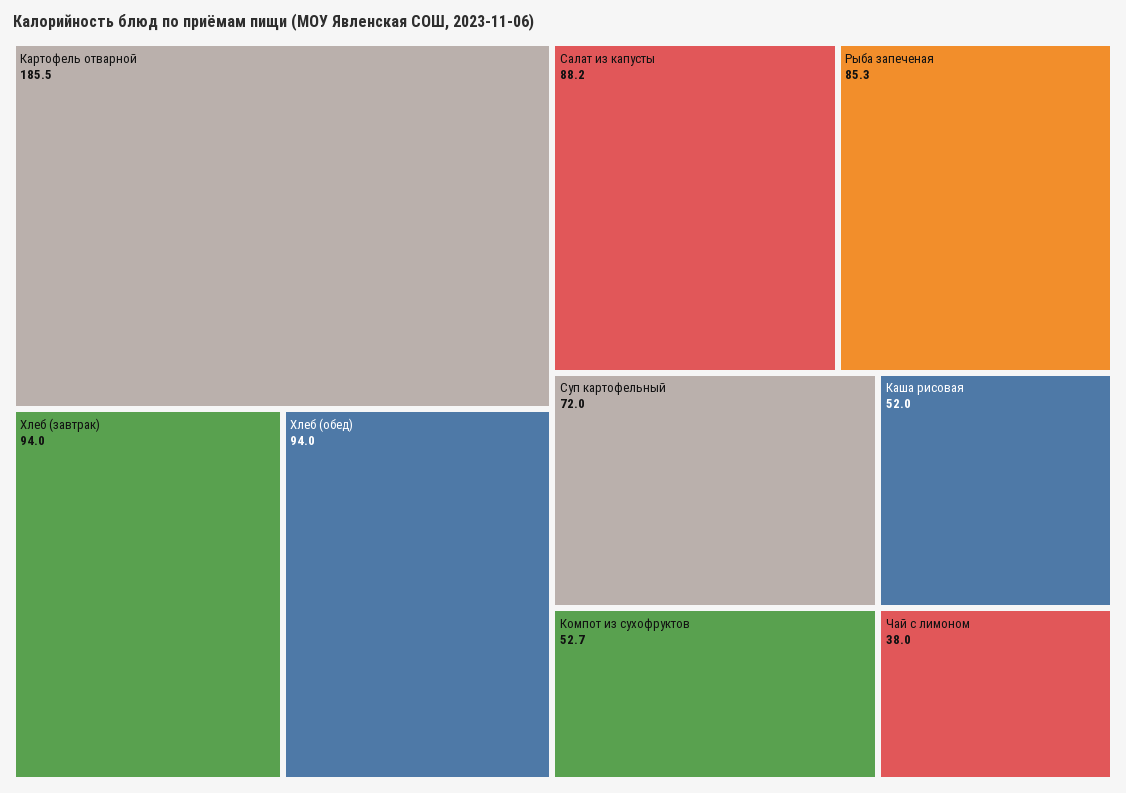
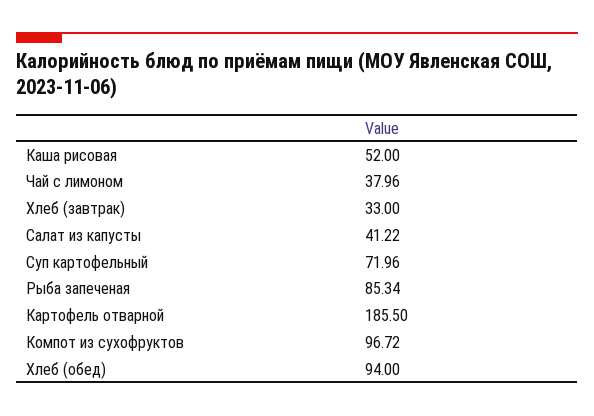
  {
    "Картофель отварной": 185.5,
-   "Хлеб (завтрак)": 94,
+   "Хлеб (завтрак)": 33,
    "Хлеб (обед)": 94,
-   "Салат из капусты": 88.2,
+   "Салат из капусты": 41.22,
    "Рыба запеченая": 85.34,
    "Суп картофельный": 71.96,
-   "Компот из сухофруктов": 52.7,
+   "Компот из сухофруктов": 96.72,
    "Каша рисовая": 52,
    "Чай с лимоном": 37.96
  }

